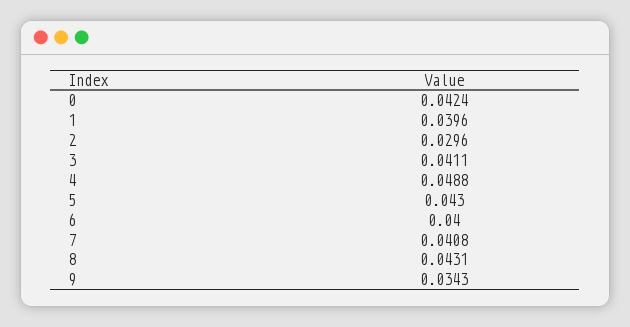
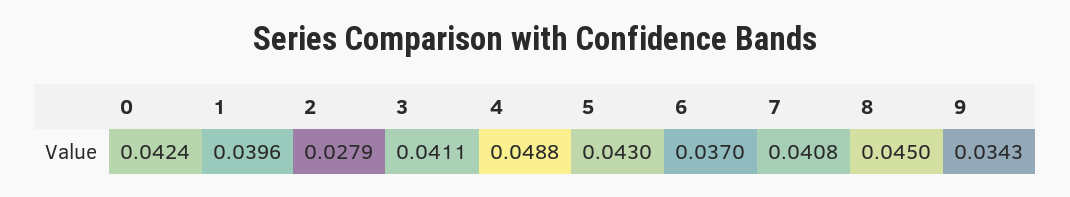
  {
    "0": 0.0424,
    "1": 0.0396,
-   "2": 0.0296,
+   "2": 0.0279,
    "3": 0.0411,
    "4": 0.0488,
    "5": 0.043,
-   "6": 0.04,
+   "6": 0.037,
    "7": 0.0408,
-   "8": 0.0431,
+   "8": 0.045,
    "9": 0.0343
  }

